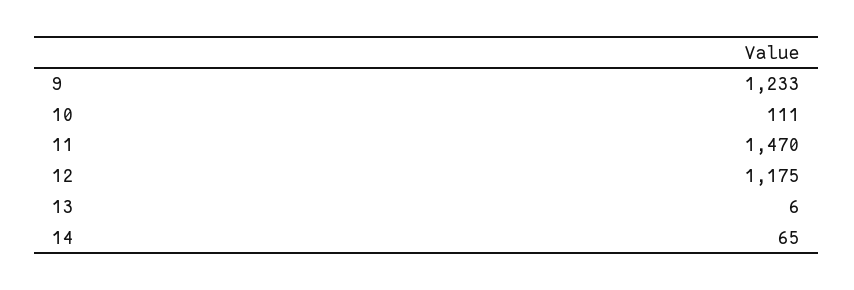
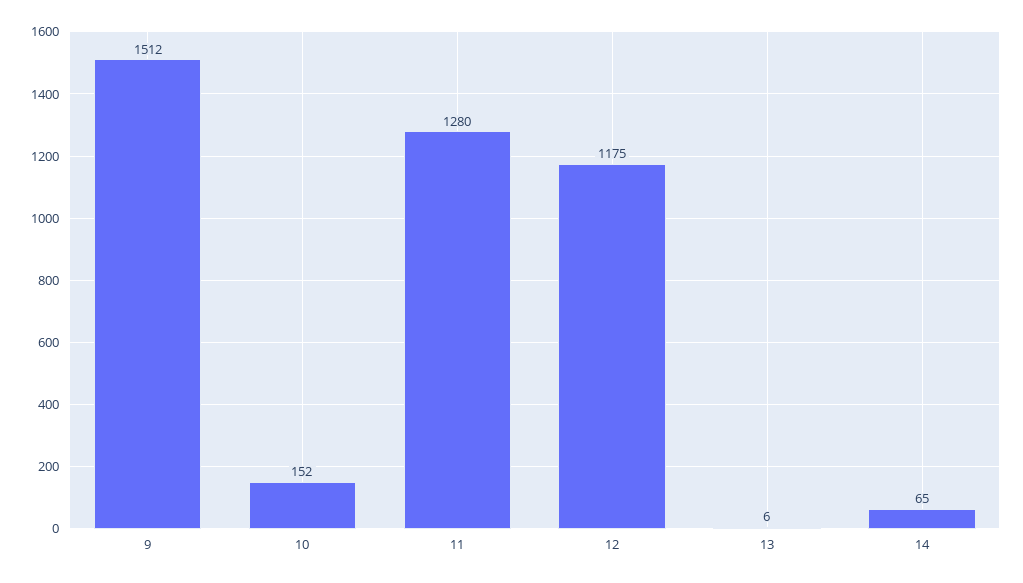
  {
-   "9": 1233,
+   "9": 1512,
-   "10": 111,
+   "10": 152,
-   "11": 1470,
+   "11": 1280,
    "12": 1175,
    "13": 6,
    "14": 65
  }

